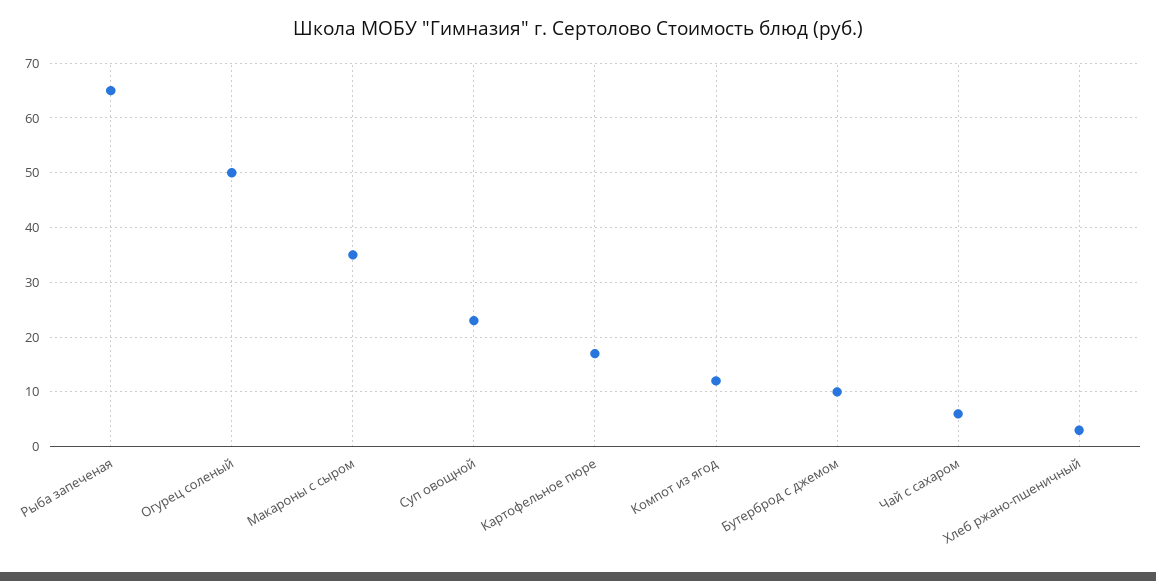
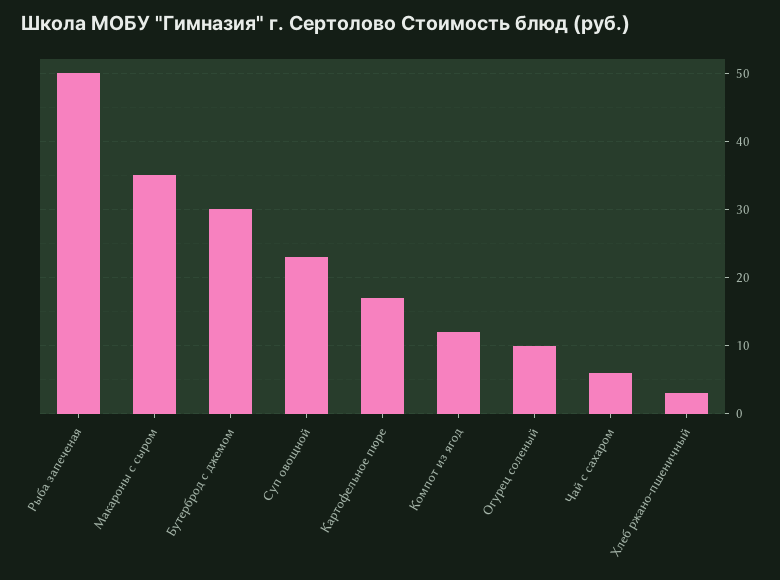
  {
-   "Рыба запеченая": 65,
+   "Рыба запеченая": 50,
-   "Огурец соленый": 50,
+   "Огурец соленый": 10,
    "Макароны с сыром": 35,
    "Суп овощной": 23,
    "Картофельное пюре": 17,
    "Компот из ягод": 12,
-   "Бутерброд с джемом": 10,
+   "Бутерброд с джемом": 30,
    "Чай с сахаром": 6,
    "Хлеб ржано-пшеничный": 3
  }

